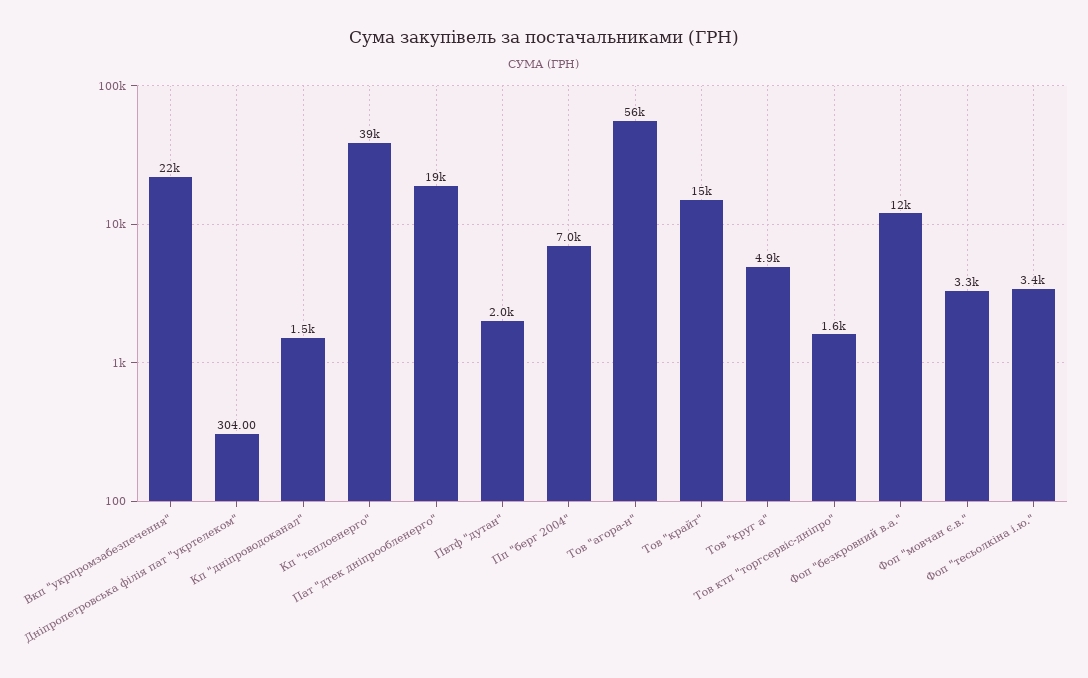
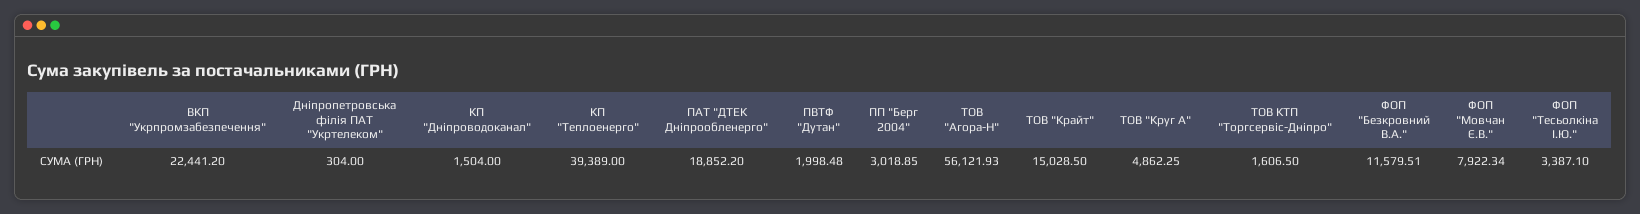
  {
    "Вкп \"укрпромзабезпечення\"": 22441.2,
    "Дніпропетровська філія пат \"укртелеком\"": 304,
    "Кп \"дніпроводоканал\"": 1504,
    "Кп \"теплоенерго\"": 39389,
    "Пат \"дтек дніпрообленерго\"": 18852.2,
    "Пвтф \"дутан\"": 1998.48,
-   "Пп \"берг 2004\"": 7000,
+   "Пп \"берг 2004\"": 3018.85,
    "Тов \"агора-н\"": 56121.93,
    "Тов \"крайт\"": 15028.5,
    "Тов \"круг а\"": 4862.25,
    "Тов ктп \"торгсервіс-дніпро\"": 1606.5,
    "Фоп \"безкровний в.а.\"": 11579.51,
-   "Фоп \"мовчан є.в.\"": 3300,
+   "Фоп \"мовчан є.в.\"": 7922.34,
    "Фоп \"тесьолкіна і.ю.\"": 3387.1
  }

